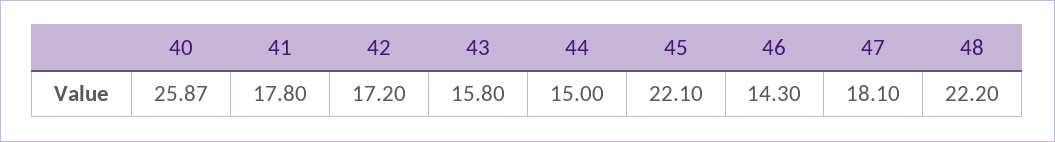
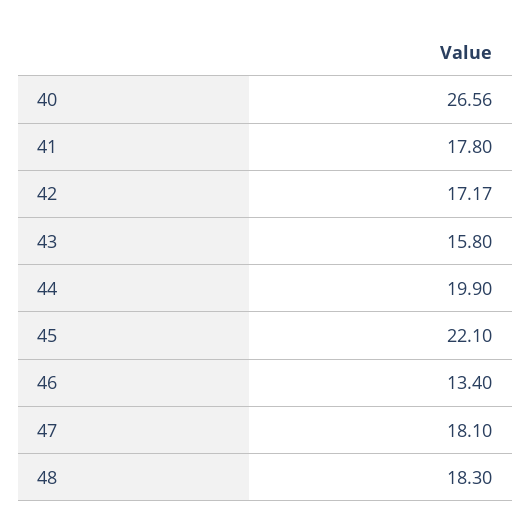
  {
-   "40": 25.87,
+   "40": 26.56,
    "41": 17.8,
-   "42": 17.2,
+   "42": 17.17,
    "43": 15.8,
-   "44": 15,
+   "44": 19.9,
    "45": 22.1,
-   "46": 14.3,
+   "46": 13.4,
    "47": 18.1,
-   "48": 22.2
+   "48": 18.3
  }

